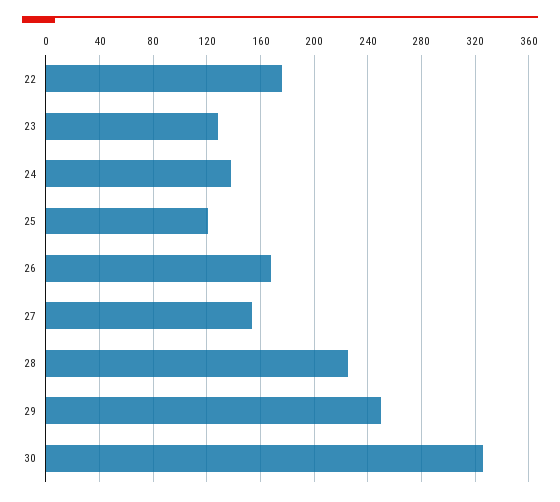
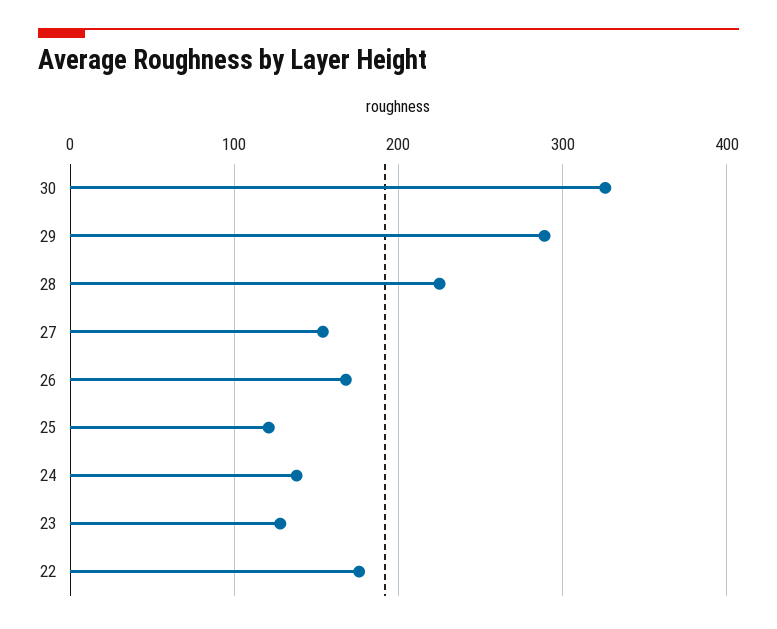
  {
    "22": 175,
    "23": 130,
    "24": 140,
    "25": 120,
    "26": 170,
    "27": 155,
    "28": 225,
-   "29": 250,
+   "29": 290,
    "30": 325
  }

